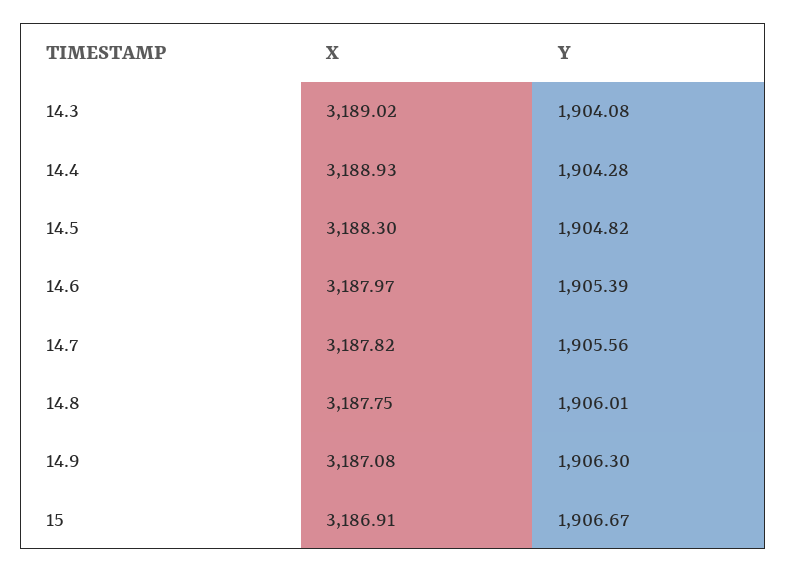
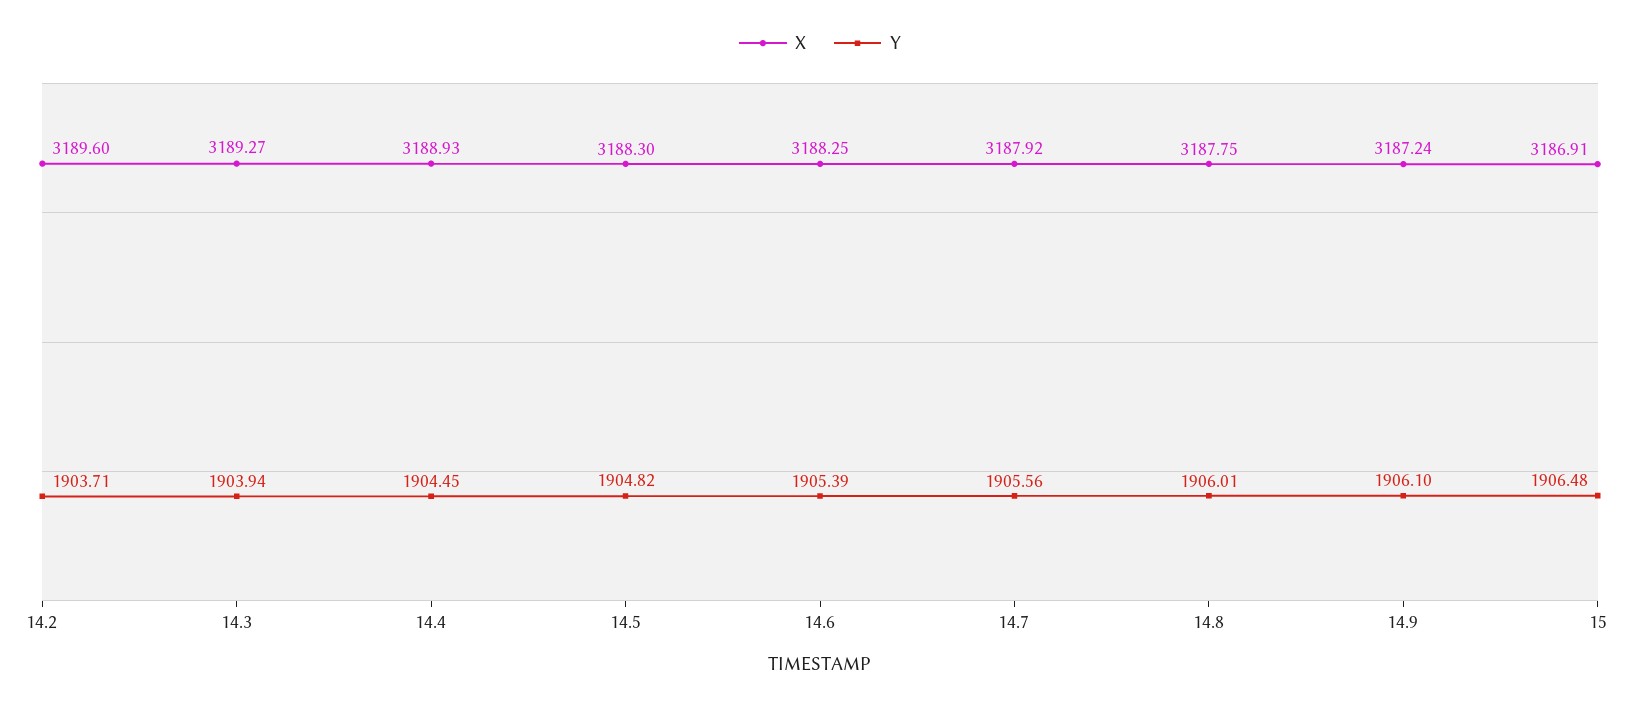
  {
    "X": {
-     "14.3": 3189.02,
+     "14.3": 3189.27,
      "14.4": 3188.93,
      "14.5": 3188.3,
-     "14.6": 3187.97,
+     "14.6": 3188.25,
-     "14.7": 3187.82,
+     "14.7": 3187.92,
      "14.8": 3187.75,
-     "14.9": 3187.08,
+     "14.9": 3187.24,
-     "15": 3186.91
+     "15": 3186.91,
+     "14.2": 3189.6
    },
    "Y": {
-     "14.3": 1904.08,
+     "14.3": 1903.94,
-     "14.4": 1904.28,
+     "14.4": 1904.45,
      "14.5": 1904.82,
      "14.6": 1905.39,
      "14.7": 1905.56,
      "14.8": 1906.01,
-     "14.9": 1906.3,
+     "14.9": 1906.1,
-     "15": 1906.67
+     "15": 1906.48,
+     "14.2": 1903.71
    }
  }

